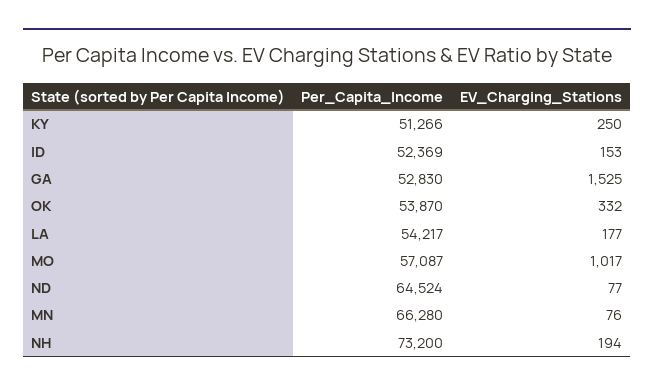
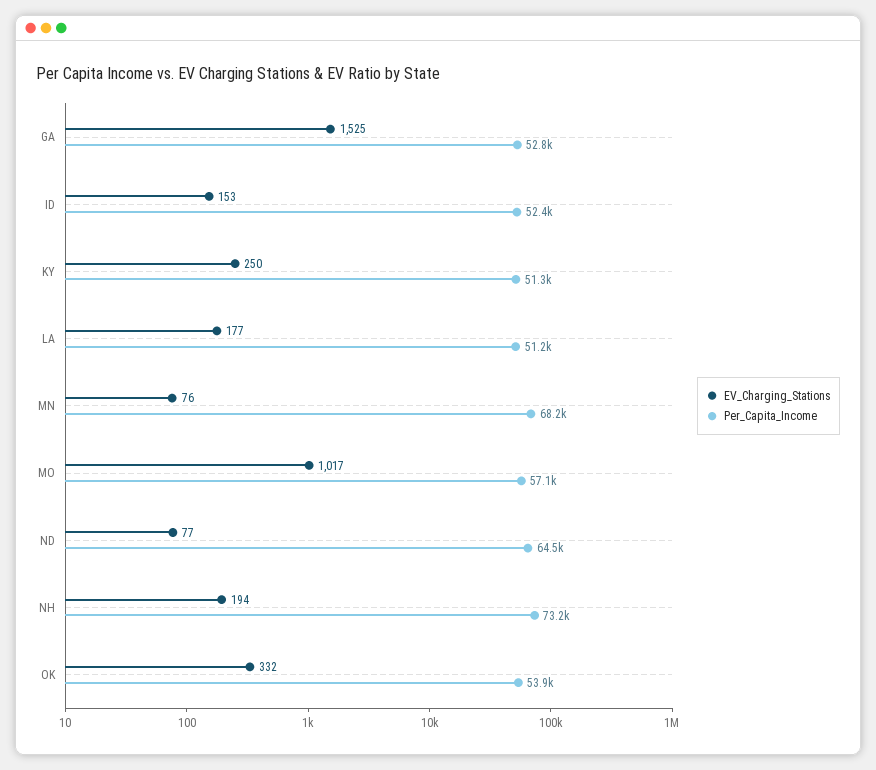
  {
    "Per_Capita_Income": {
      "KY": 51266,
      "ID": 52369,
      "GA": 52830,
      "OK": 53870,
-     "LA": 54217,
+     "LA": 51200,
      "MO": 57087,
      "ND": 64524,
-     "MN": 66280,
+     "MN": 68200,
      "NH": 73200
    },
    "EV_Charging_Stations": {
      "KY": 250,
      "ID": 153,
      "GA": 1525,
      "OK": 332,
      "LA": 177,
      "MO": 1017,
      "ND": 77,
      "MN": 76,
      "NH": 194
    }
  }

